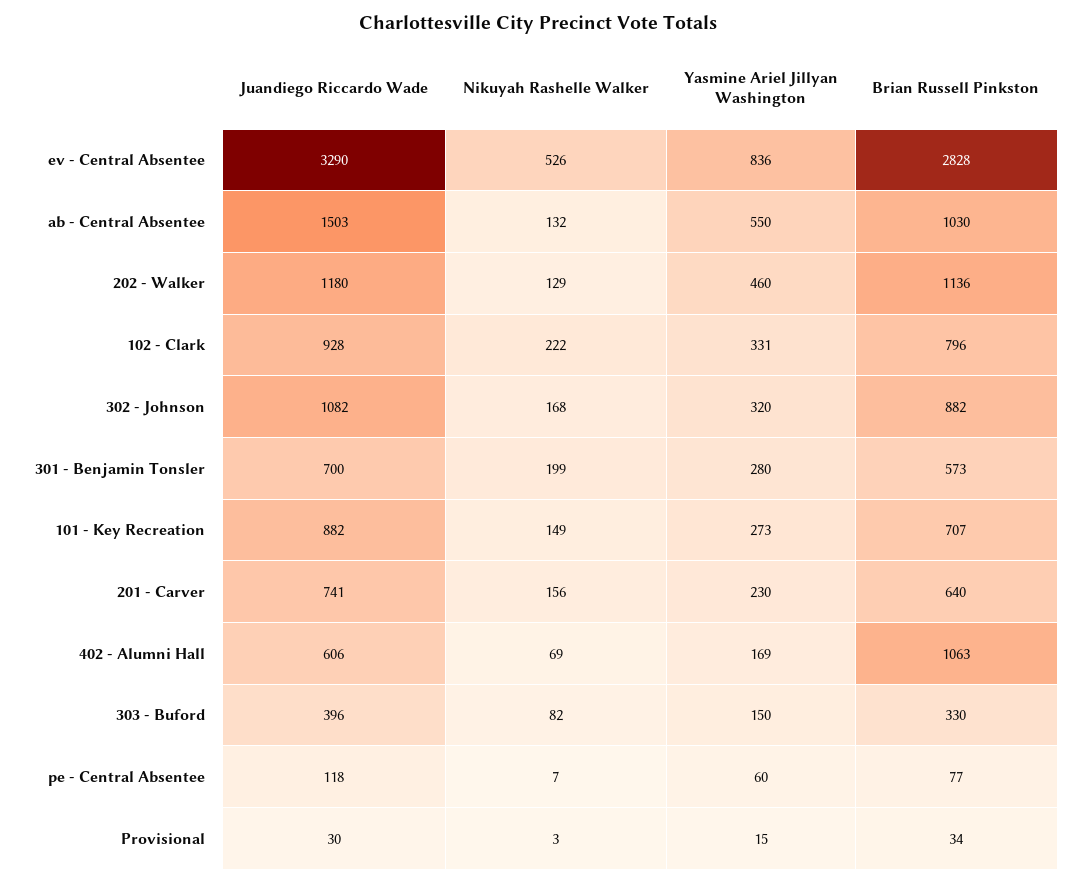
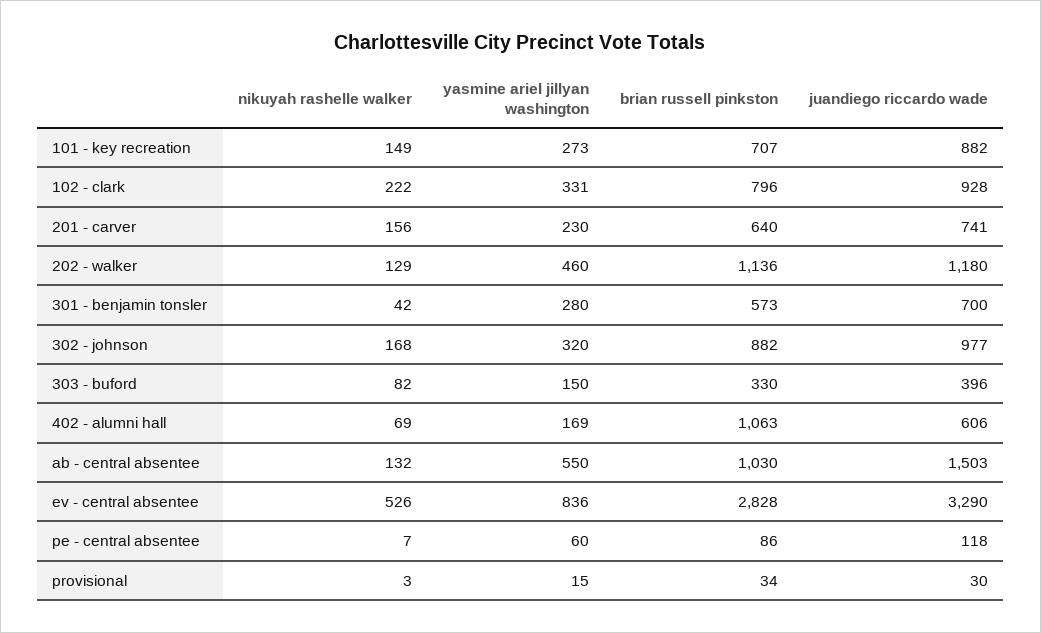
  {
    "Juandiego Riccardo Wade": {
      "ev - Central Absentee": 3290,
      "ab - Central Absentee": 1503,
      "202 - Walker": 1180,
      "102 - Clark": 928,
-     "302 - Johnson": 1082,
+     "302 - Johnson": 977,
      "301 - Benjamin Tonsler": 700,
      "101 - Key Recreation": 882,
      "201 - Carver": 741,
      "402 - Alumni Hall": 606,
      "303 - Buford": 396,
      "pe - Central Absentee": 118,
      "Provisional": 30
    },
    "Nikuyah Rashelle Walker": {
      "ev - Central Absentee": 526,
      "ab - Central Absentee": 132,
      "202 - Walker": 129,
      "102 - Clark": 222,
      "302 - Johnson": 168,
-     "301 - Benjamin Tonsler": 199,
+     "301 - Benjamin Tonsler": 42,
      "101 - Key Recreation": 149,
      "201 - Carver": 156,
      "402 - Alumni Hall": 69,
      "303 - Buford": 82,
      "pe - Central Absentee": 7,
      "Provisional": 3
    },
    "Yasmine Ariel Jillyan Washington": {
      "ev - Central Absentee": 836,
      "ab - Central Absentee": 550,
      "202 - Walker": 460,
      "102 - Clark": 331,
      "302 - Johnson": 320,
      "301 - Benjamin Tonsler": 280,
      "101 - Key Recreation": 273,
      "201 - Carver": 230,
      "402 - Alumni Hall": 169,
      "303 - Buford": 150,
      "pe - Central Absentee": 60,
      "Provisional": 15
    },
    "Brian Russell Pinkston": {
      "ev - Central Absentee": 2828,
      "ab - Central Absentee": 1030,
      "202 - Walker": 1136,
      "102 - Clark": 796,
      "302 - Johnson": 882,
      "301 - Benjamin Tonsler": 573,
      "101 - Key Recreation": 707,
      "201 - Carver": 640,
      "402 - Alumni Hall": 1063,
      "303 - Buford": 330,
-     "pe - Central Absentee": 77,
+     "pe - Central Absentee": 86,
      "Provisional": 34
    }
  }

